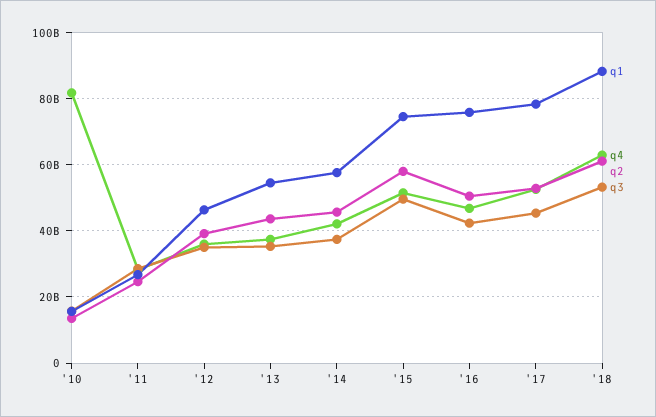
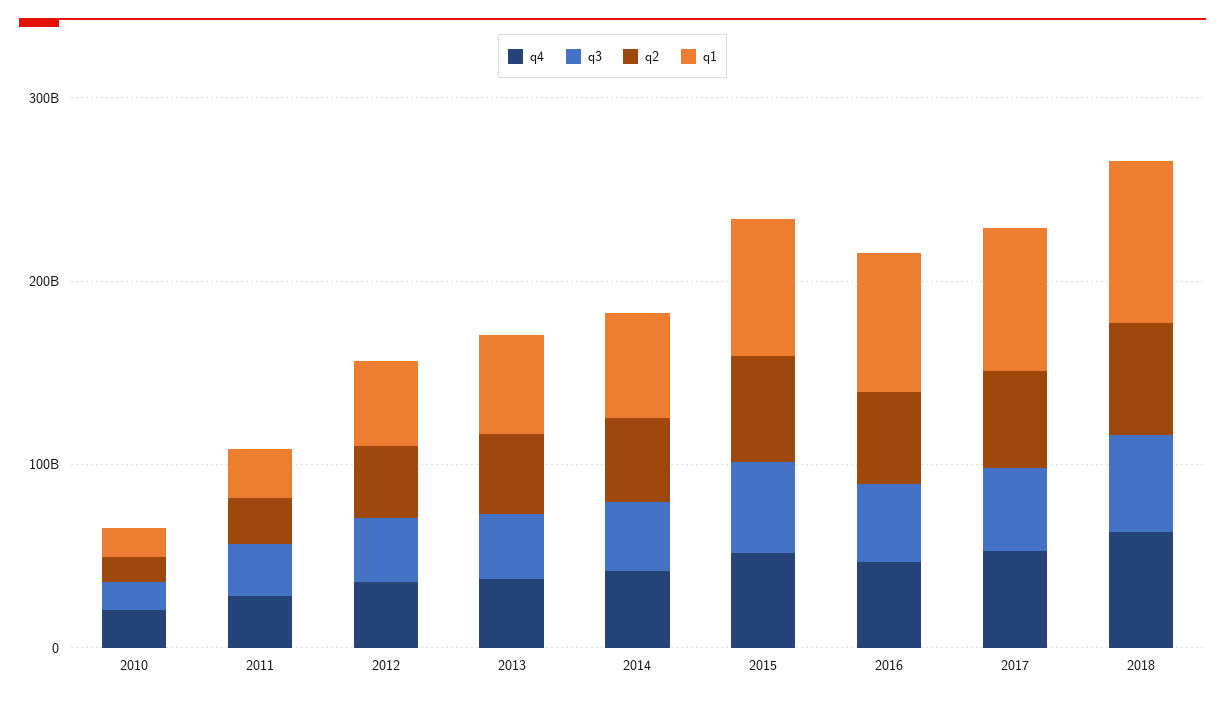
  {
    "q1": {
      "'10": 16000000000,
      "'11": 26000000000,
      "'12": 46000000000,
      "'13": 54000000000,
      "'14": 58000000000,
      "'15": 74000000000,
      "'16": 76000000000,
      "'17": 78000000000,
      "'18": 88000000000
    },
    "q4": {
-     "'10": 82000000000,
+     "'10": 20000000000,
      "'11": 28000000000,
      "'12": 36000000000,
      "'13": 38000000000,
      "'14": 42000000000,
      "'15": 52000000000,
      "'16": 46000000000,
      "'17": 52000000000,
      "'18": 62000000000
    },
    "q2": {
      "'10": 14000000000,
      "'11": 24000000000,
      "'12": 40000000000,
      "'13": 44000000000,
      "'14": 46000000000,
      "'15": 58000000000,
      "'16": 50000000000,
      "'17": 52000000000,
      "'18": 62000000000
    },
    "q3": {
      "'10": 16000000000,
      "'11": 28000000000,
      "'12": 36000000000,
      "'13": 36000000000,
      "'14": 38000000000,
      "'15": 50000000000,
      "'16": 42000000000,
      "'17": 46000000000,
      "'18": 54000000000
    }
  }

